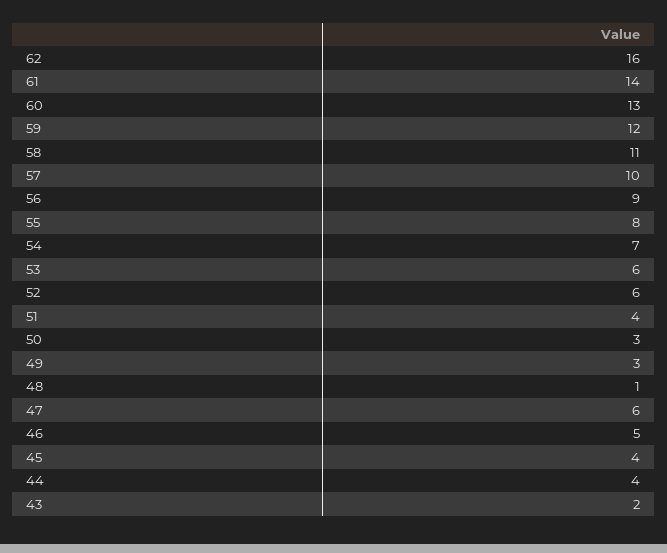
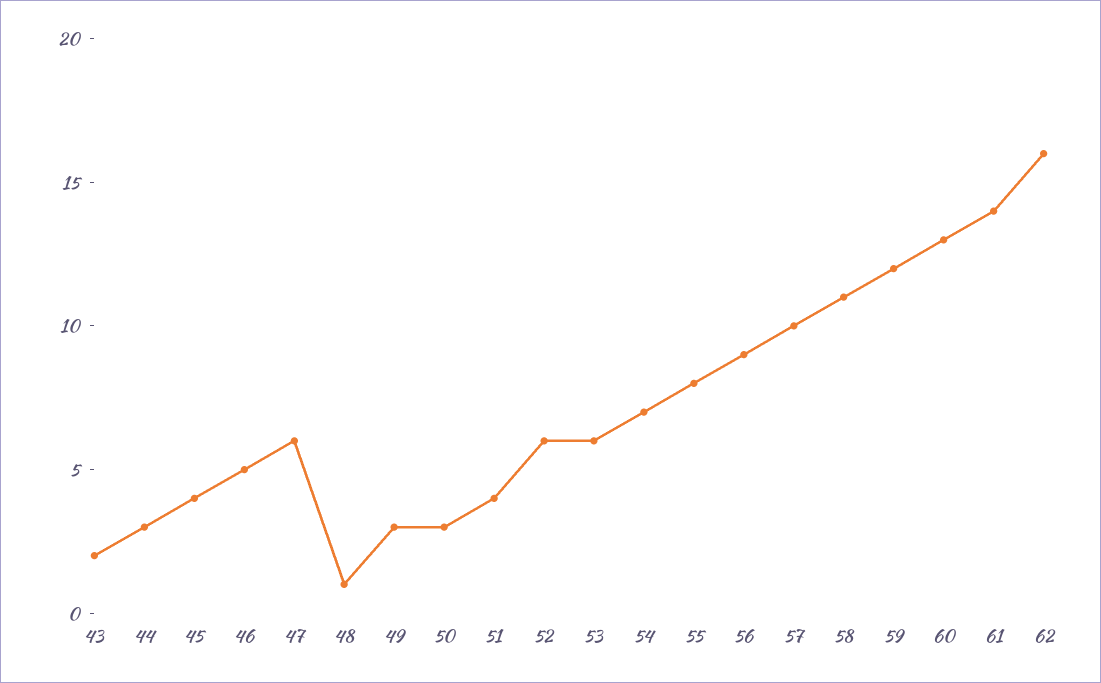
  {
    "62": 16,
    "61": 14,
    "60": 13,
    "59": 12,
    "58": 11,
    "57": 10,
    "56": 9,
    "55": 8,
    "54": 7,
    "53": 6,
    "52": 6,
    "51": 4,
    "50": 3,
    "49": 3,
    "48": 1,
    "47": 6,
    "46": 5,
    "45": 4,
-   "44": 4,
+   "44": 3,
    "43": 2
  }

